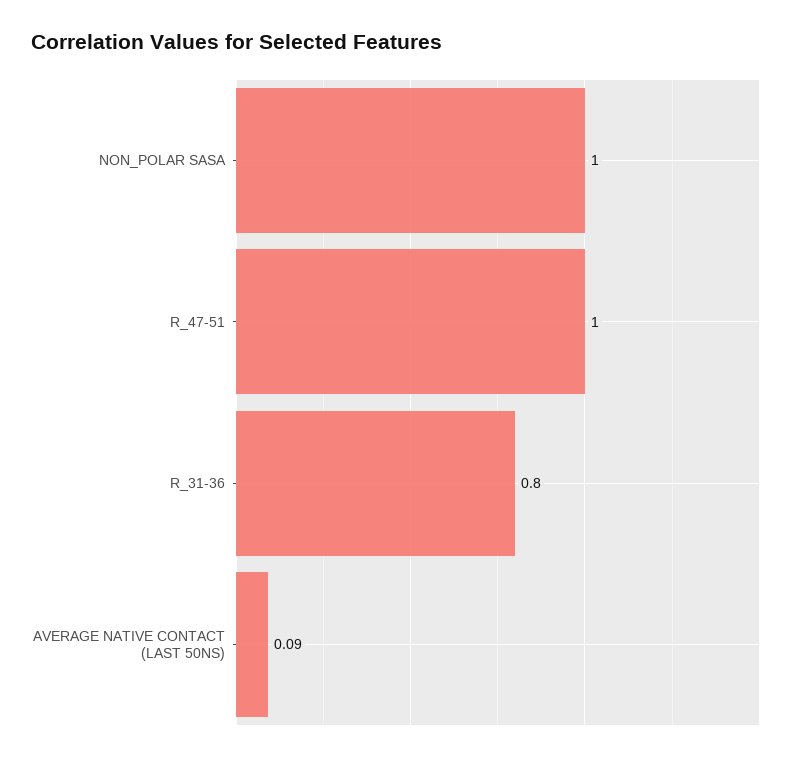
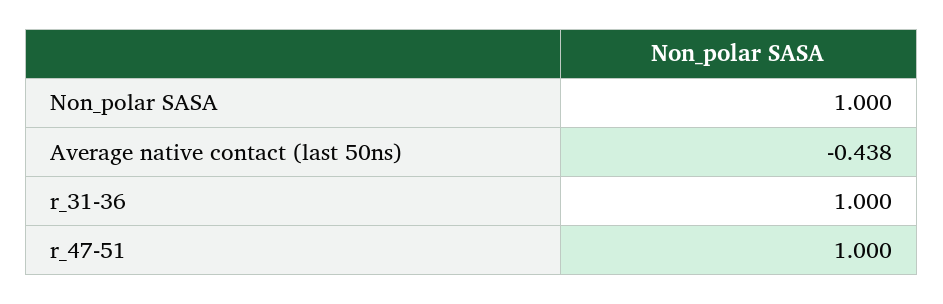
  {
    "NON_POLAR SASA": 1,
    "R_47-51": 1,
-   "R_31-36": 0.8,
+   "R_31-36": 1,
-   "AVERAGE NATIVE CONTACT (LAST 50NS)": 0.09
+   "AVERAGE NATIVE CONTACT (LAST 50NS)": -0.438
  }

